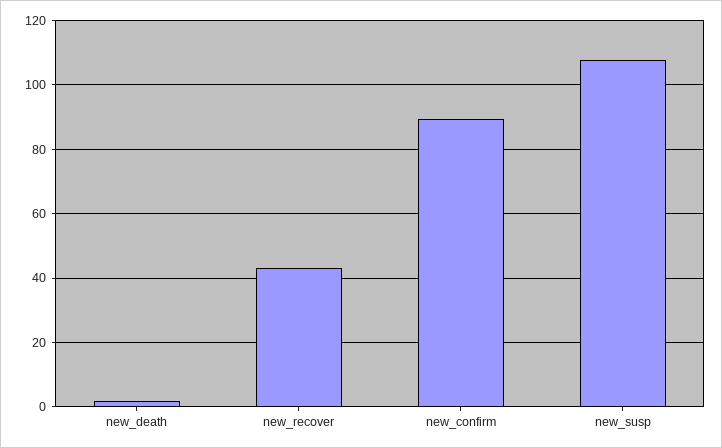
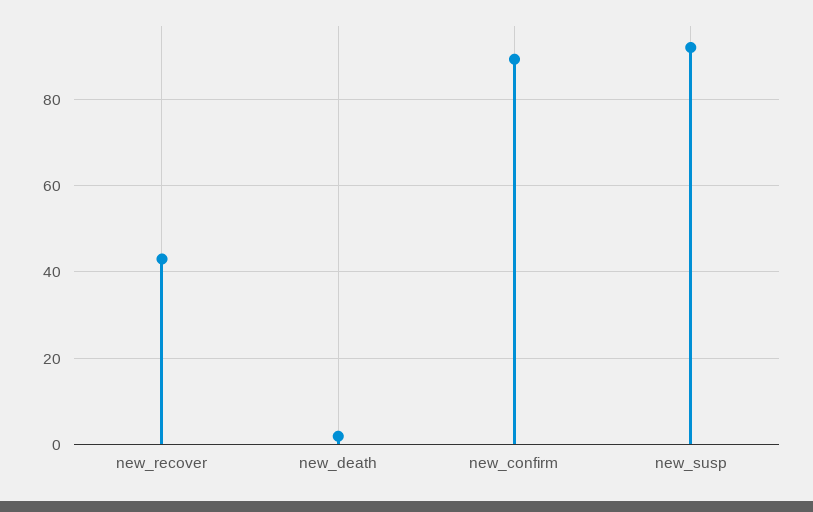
  {
    "new_death": 2,
    "new_recover": 44,
    "new_confirm": 90,
-   "new_susp": 108
+   "new_susp": 92
  }

